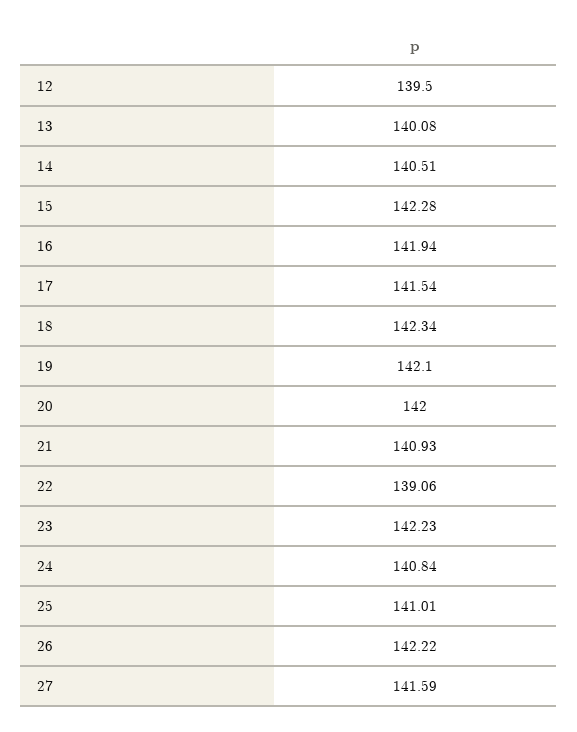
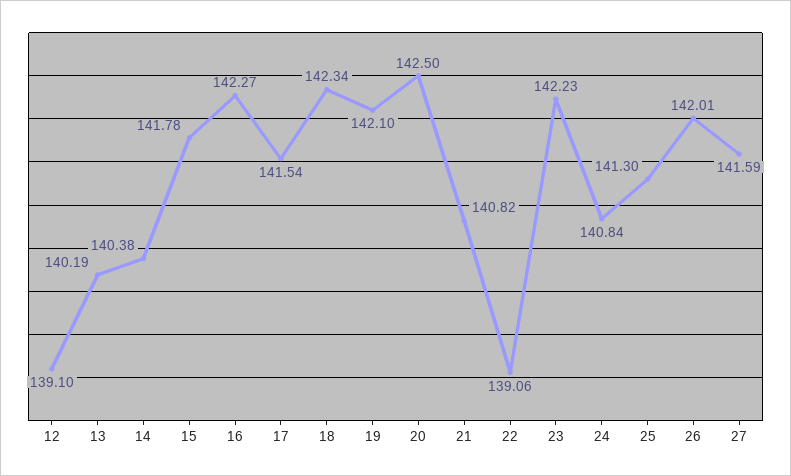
  {
-   "12": 139.5,
+   "12": 139.1,
-   "13": 140.08,
+   "13": 140.19,
-   "14": 140.51,
+   "14": 140.38,
-   "15": 142.28,
+   "15": 141.78,
-   "16": 141.94,
+   "16": 142.27,
    "17": 141.54,
    "18": 142.34,
    "19": 142.1,
-   "20": 142,
+   "20": 142.5,
-   "21": 140.93,
+   "21": 140.82,
    "22": 139.06,
    "23": 142.23,
    "24": 140.84,
-   "25": 141.01,
+   "25": 141.3,
-   "26": 142.22,
+   "26": 142.01,
    "27": 141.59
  }

